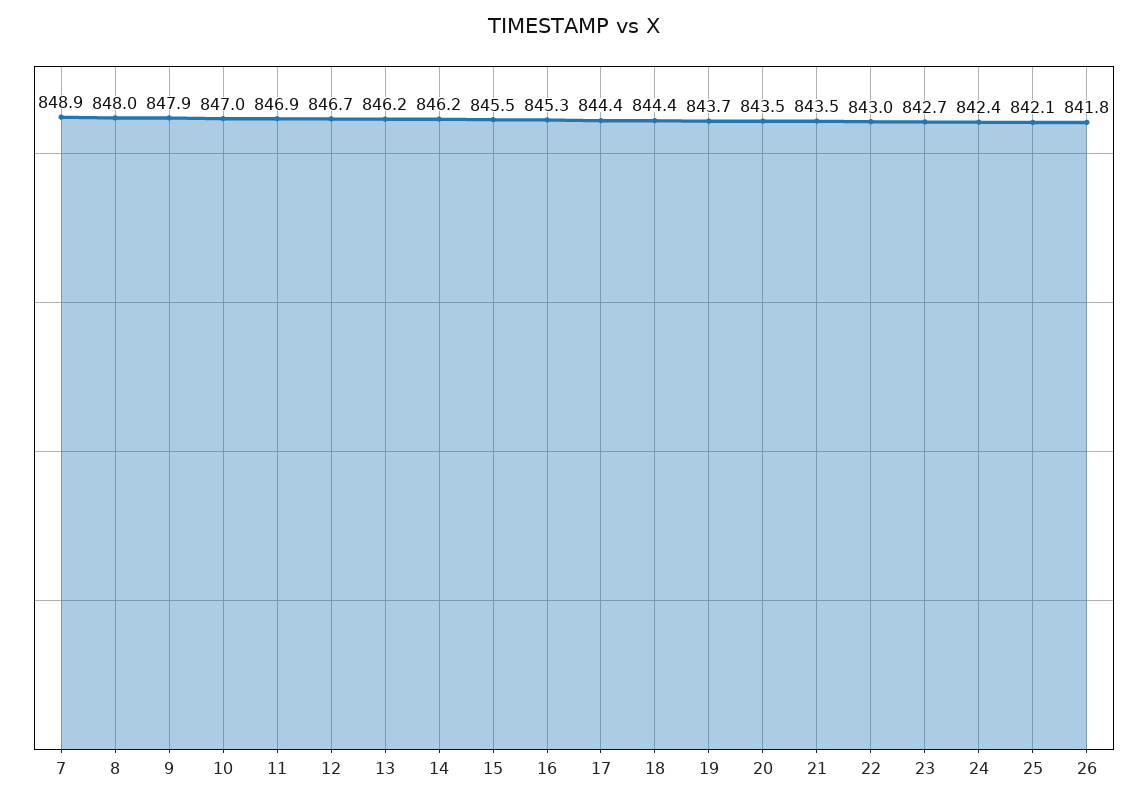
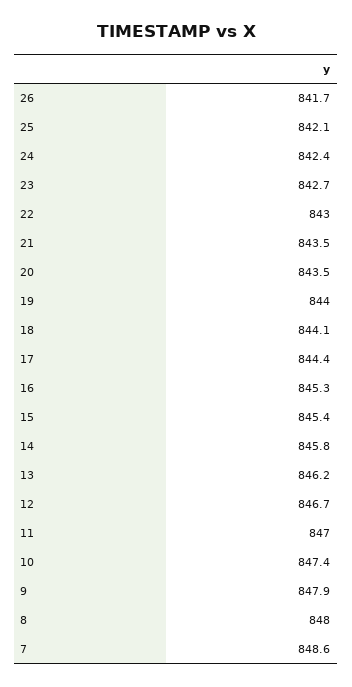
  {
-   "7": 848.9,
+   "7": 848.6,
    "8": 848,
    "9": 847.9,
-   "10": 847,
+   "10": 847.4,
-   "11": 846.9,
+   "11": 847,
    "12": 846.7,
    "13": 846.2,
-   "14": 846.2,
+   "14": 845.8,
-   "15": 845.5,
+   "15": 845.4,
    "16": 845.3,
    "17": 844.4,
-   "18": 844.4,
+   "18": 844.1,
-   "19": 843.7,
+   "19": 844,
    "20": 843.5,
    "21": 843.5,
    "22": 843,
    "23": 842.7,
    "24": 842.4,
    "25": 842.1,
-   "26": 841.8
+   "26": 841.7
  }

